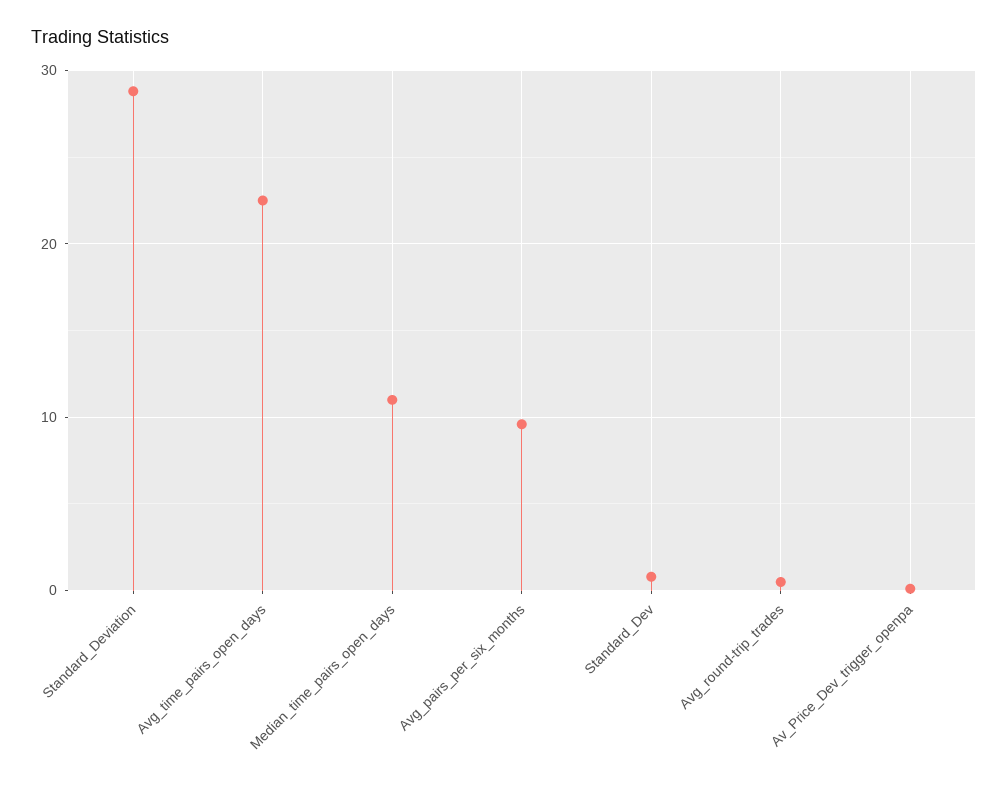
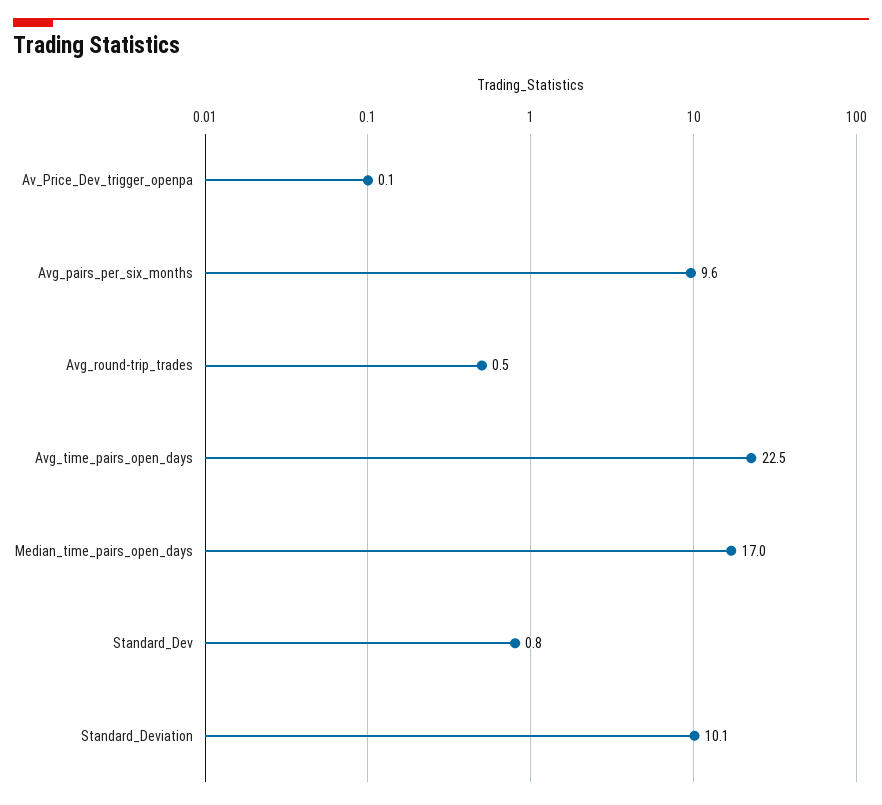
  {
-   "Standard_Deviation": 29,
+   "Standard_Deviation": 10.1,
    "Avg_time_pairs_open_days": 22.5,
-   "Median_time_pairs_open_days": 11,
+   "Median_time_pairs_open_days": 17,
    "Avg_pairs_per_six_months": 9.6,
    "Standard_Dev": 0.8,
    "Avg_round-trip_trades": 0.5,
    "Av_Price_Dev_trigger_openpa": 0.1
  }

